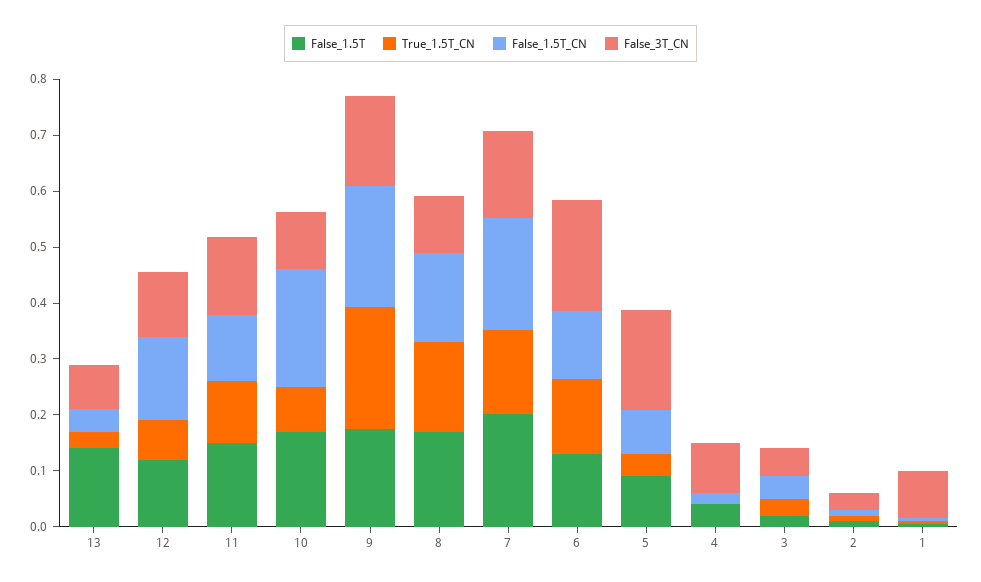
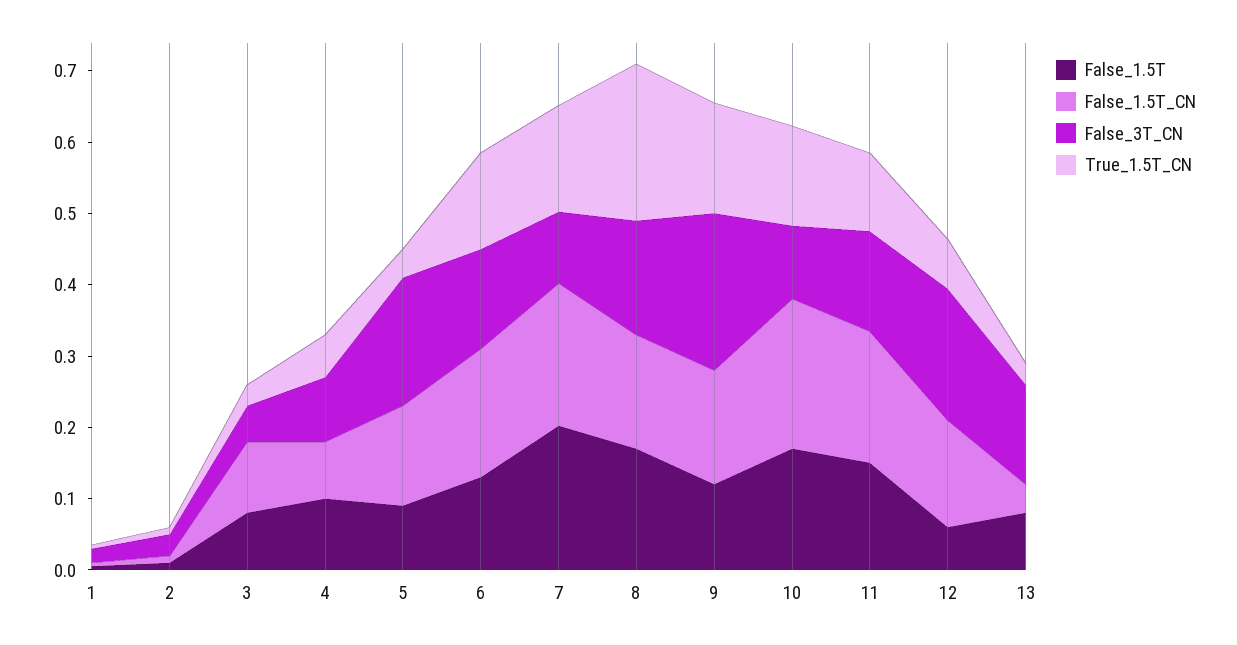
  {
    "False_1.5T": {
-     "13": 0.14,
+     "13": 0.08,
-     "12": 0.12,
+     "12": 0.06,
      "11": 0.16,
      "10": 0.18,
-     "9": 0.18,
+     "9": 0.12,
      "8": 0.18,
      "7": 0.2,
      "6": 0.14,
      "5": 0.1,
-     "4": 0.04,
+     "4": 0.1,
-     "3": 0.02,
+     "3": 0.08,
      "2": 0.02,
      "1": 0
    },
    "True_1.5T_CN": {
      "13": 0.04,
      "12": 0.08,
      "11": 0.12,
-     "10": 0.08,
+     "10": 0.14,
-     "9": 0.22,
+     "9": 0.16,
-     "8": 0.16,
+     "8": 0.22,
      "7": 0.16,
      "6": 0.14,
      "5": 0.04,
-     "4": 0,
+     "4": 0.06,
      "3": 0.04,
      "2": 0.02,
      "1": 0
    },
    "False_1.5T_CN": {
      "13": 0.04,
      "12": 0.16,
-     "11": 0.12,
+     "11": 0.18,
      "10": 0.22,
-     "9": 0.22,
+     "9": 0.16,
      "8": 0.16,
      "7": 0.2,
-     "6": 0.12,
+     "6": 0.18,
-     "5": 0.08,
+     "5": 0.14,
-     "4": 0.02,
+     "4": 0.08,
-     "3": 0.04,
+     "3": 0.1,
      "2": 0.02,
      "1": 0
    },
    "False_3T_CN": {
-     "13": 0.08,
+     "13": 0.14,
-     "12": 0.12,
+     "12": 0.18,
      "11": 0.14,
      "10": 0.1,
-     "9": 0.16,
+     "9": 0.22,
-     "8": 0.1,
+     "8": 0.16,
-     "7": 0.16,
+     "7": 0.1,
-     "6": 0.2,
+     "6": 0.14,
      "5": 0.18,
      "4": 0.1,
      "3": 0.06,
      "2": 0.04,
-     "1": 0.08
+     "1": 0.02
    }
  }

